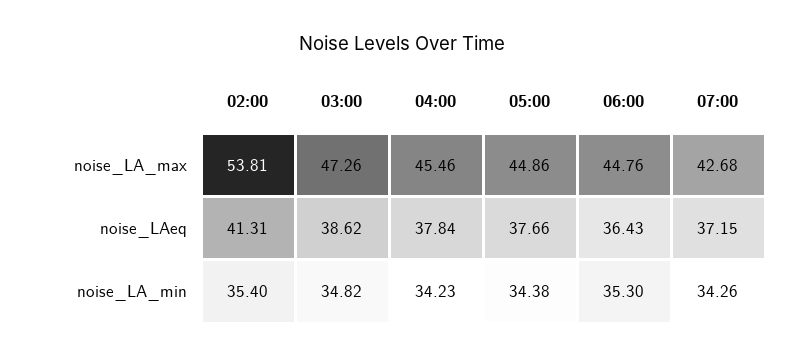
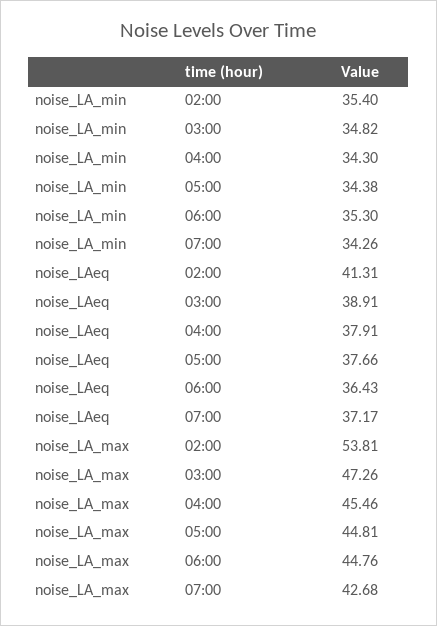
  {
    "02:00": {
      "noise_LA_max": 53.81,
      "noise_LAeq": 41.31,
      "noise_LA_min": 35.4
    },
    "03:00": {
      "noise_LA_max": 47.26,
-     "noise_LAeq": 38.62,
+     "noise_LAeq": 38.91,
      "noise_LA_min": 34.82
    },
    "04:00": {
      "noise_LA_max": 45.46,
-     "noise_LAeq": 37.84,
+     "noise_LAeq": 37.91,
-     "noise_LA_min": 34.23
+     "noise_LA_min": 34.3
    },
    "05:00": {
-     "noise_LA_max": 44.86,
+     "noise_LA_max": 44.81,
      "noise_LAeq": 37.66,
      "noise_LA_min": 34.38
    },
    "06:00": {
      "noise_LA_max": 44.76,
      "noise_LAeq": 36.43,
      "noise_LA_min": 35.3
    },
    "07:00": {
      "noise_LA_max": 42.68,
-     "noise_LAeq": 37.15,
+     "noise_LAeq": 37.17,
      "noise_LA_min": 34.26
    }
  }

